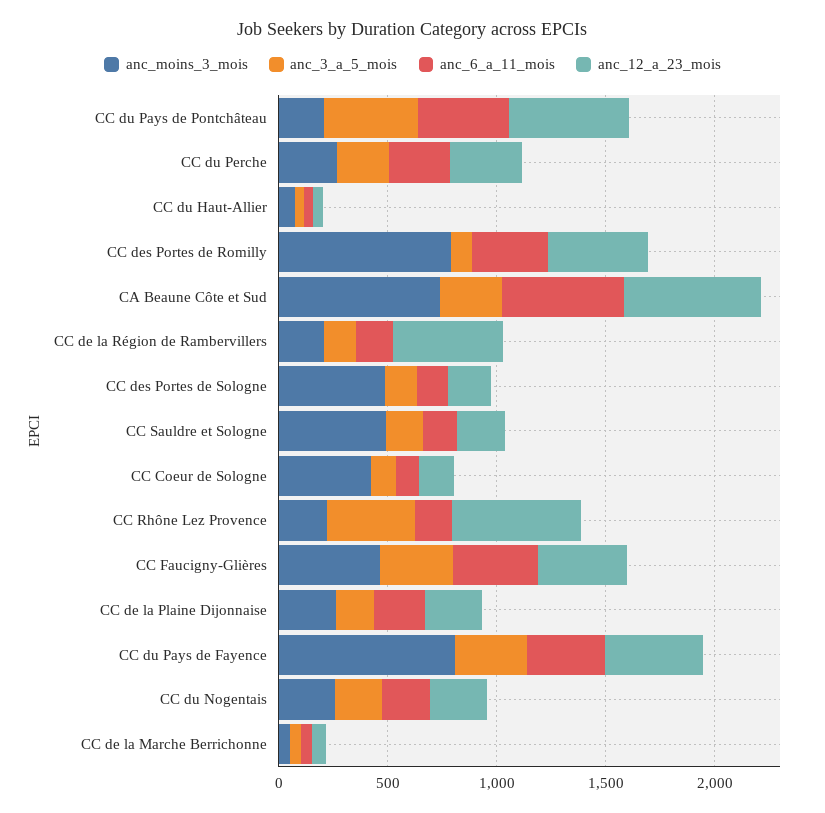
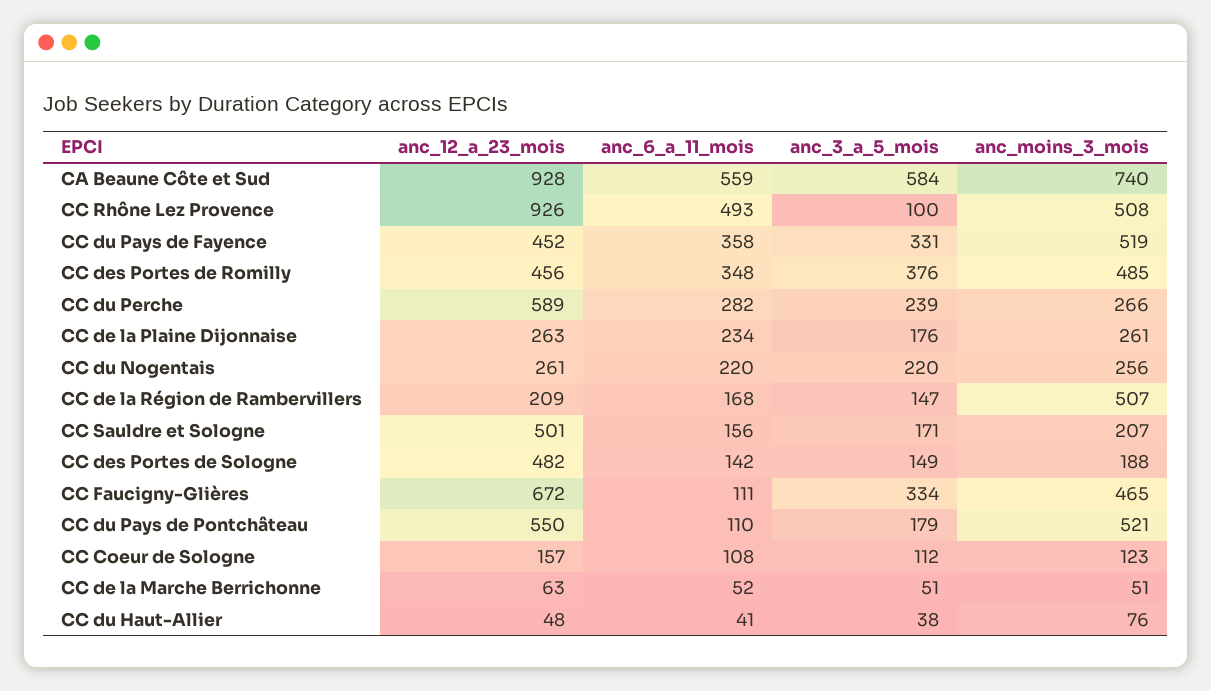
  {
    "anc_moins_3_mois": {
-     "CC du Pays de Pontchâteau": 200,
+     "CC du Pays de Pontchâteau": 521,
      "CC du Perche": 266,
      "CC du Haut-Allier": 76,
-     "CC des Portes de Romilly": 800,
+     "CC des Portes de Romilly": 485,
      "CA Beaune Côte et Sud": 740,
-     "CC de la Région de Rambervillers": 200,
+     "CC de la Région de Rambervillers": 507,
-     "CC des Portes de Sologne": 500,
+     "CC des Portes de Sologne": 188,
-     "CC Sauldre et Sologne": 500,
+     "CC Sauldre et Sologne": 207,
-     "CC Coeur de Sologne": 400,
+     "CC Coeur de Sologne": 123,
-     "CC Rhône Lez Provence": 200,
+     "CC Rhône Lez Provence": 508,
      "CC Faucigny-Glières": 465,
      "CC de la Plaine Dijonnaise": 261,
-     "CC du Pays de Fayence": 800,
+     "CC du Pays de Fayence": 519,
      "CC du Nogentais": 256,
      "CC de la Marche Berrichonne": 51
    },
    "anc_3_a_5_mois": {
-     "CC du Pays de Pontchâteau": 400,
+     "CC du Pays de Pontchâteau": 179,
      "CC du Perche": 239,
      "CC du Haut-Allier": 38,
-     "CC des Portes de Romilly": 100,
+     "CC des Portes de Romilly": 376,
-     "CA Beaune Côte et Sud": 300,
+     "CA Beaune Côte et Sud": 584,
      "CC de la Région de Rambervillers": 147,
      "CC des Portes de Sologne": 149,
      "CC Sauldre et Sologne": 171,
      "CC Coeur de Sologne": 112,
-     "CC Rhône Lez Provence": 400,
+     "CC Rhône Lez Provence": 100,
      "CC Faucigny-Glières": 334,
      "CC de la Plaine Dijonnaise": 176,
      "CC du Pays de Fayence": 331,
      "CC du Nogentais": 220,
      "CC de la Marche Berrichonne": 51
    },
    "anc_6_a_11_mois": {
-     "CC du Pays de Pontchâteau": 400,
+     "CC du Pays de Pontchâteau": 110,
      "CC du Perche": 282,
      "CC du Haut-Allier": 41,
      "CC des Portes de Romilly": 348,
      "CA Beaune Côte et Sud": 559,
      "CC de la Région de Rambervillers": 168,
      "CC des Portes de Sologne": 142,
      "CC Sauldre et Sologne": 156,
      "CC Coeur de Sologne": 108,
-     "CC Rhône Lez Provence": 200,
+     "CC Rhône Lez Provence": 493,
-     "CC Faucigny-Glières": 400,
+     "CC Faucigny-Glières": 111,
      "CC de la Plaine Dijonnaise": 234,
      "CC du Pays de Fayence": 358,
      "CC du Nogentais": 220,
      "CC de la Marche Berrichonne": 52
    },
    "anc_12_a_23_mois": {
      "CC du Pays de Pontchâteau": 550,
-     "CC du Perche": 300,
+     "CC du Perche": 589,
      "CC du Haut-Allier": 48,
      "CC des Portes de Romilly": 456,
-     "CA Beaune Côte et Sud": 600,
+     "CA Beaune Côte et Sud": 928,
-     "CC de la Région de Rambervillers": 500,
+     "CC de la Région de Rambervillers": 209,
-     "CC des Portes de Sologne": 200,
+     "CC des Portes de Sologne": 482,
-     "CC Sauldre et Sologne": 200,
+     "CC Sauldre et Sologne": 501,
      "CC Coeur de Sologne": 157,
-     "CC Rhône Lez Provence": 600,
+     "CC Rhône Lez Provence": 926,
-     "CC Faucigny-Glières": 400,
+     "CC Faucigny-Glières": 672,
      "CC de la Plaine Dijonnaise": 263,
      "CC du Pays de Fayence": 452,
      "CC du Nogentais": 261,
      "CC de la Marche Berrichonne": 63
    }
  }

